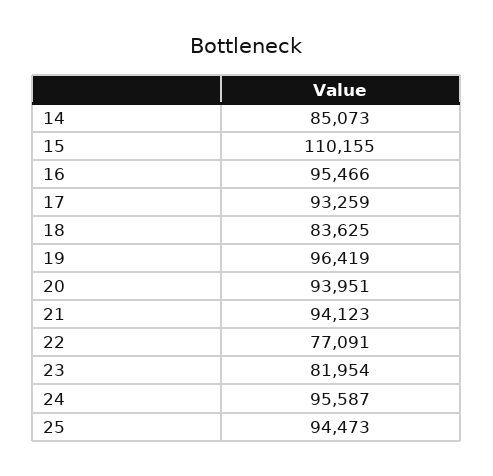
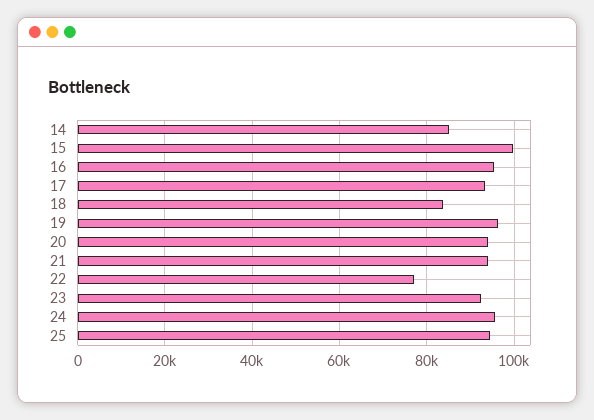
  {
    "14": 85073,
-   "15": 110155,
+   "15": 100000,
    "16": 95466,
    "17": 93259,
    "18": 83625,
    "19": 96419,
    "20": 93951,
    "21": 94123,
    "22": 77091,
-   "23": 81954,
+   "23": 92000,
    "24": 95587,
    "25": 94473
  }

